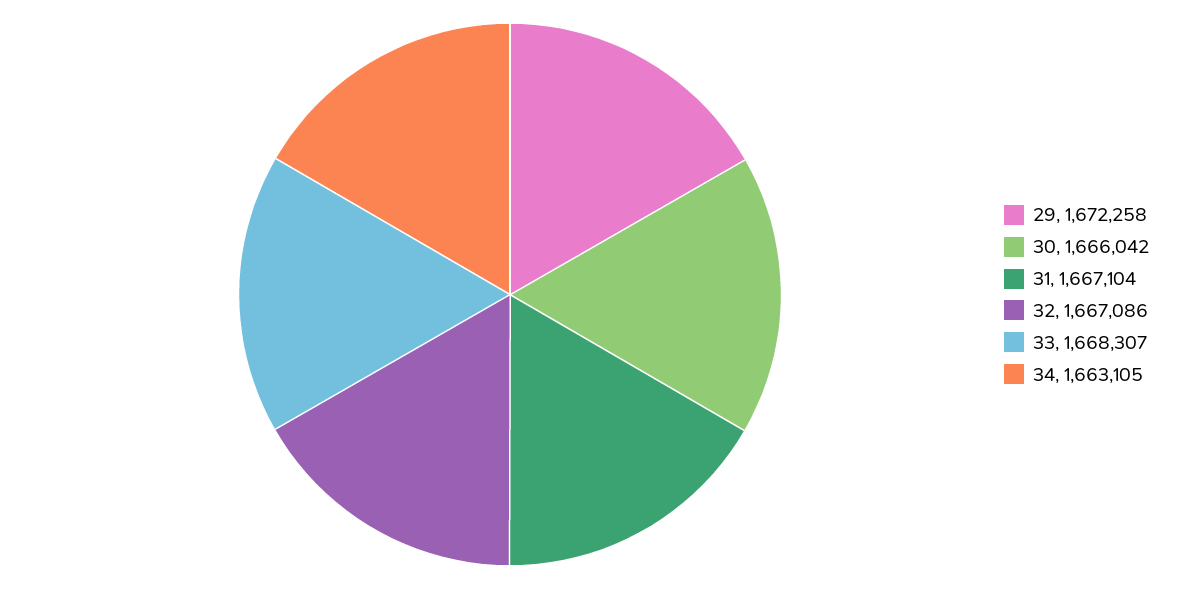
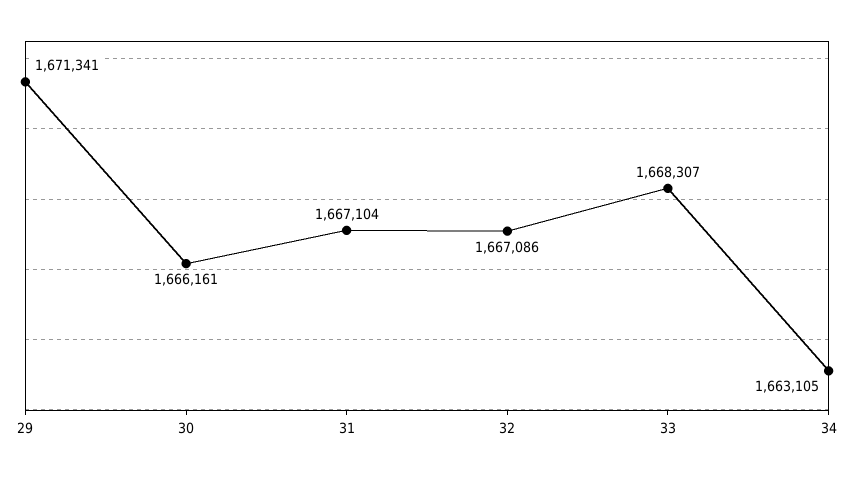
  {
-   "29": 1672258,
+   "29": 1671341,
-   "30": 1666042,
+   "30": 1666161,
    "31": 1667104,
    "32": 1667086,
    "33": 1668307,
    "34": 1663105
  }

